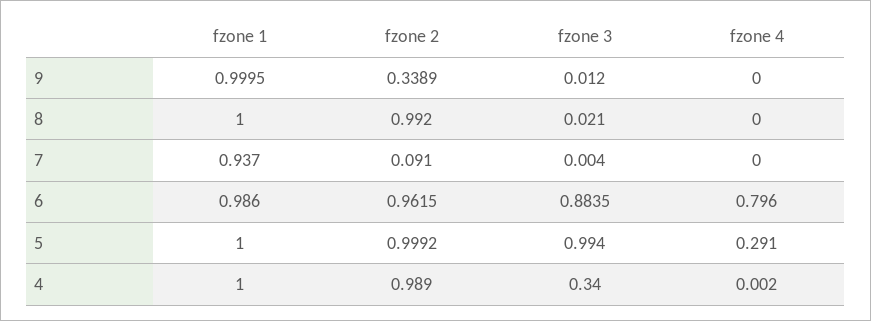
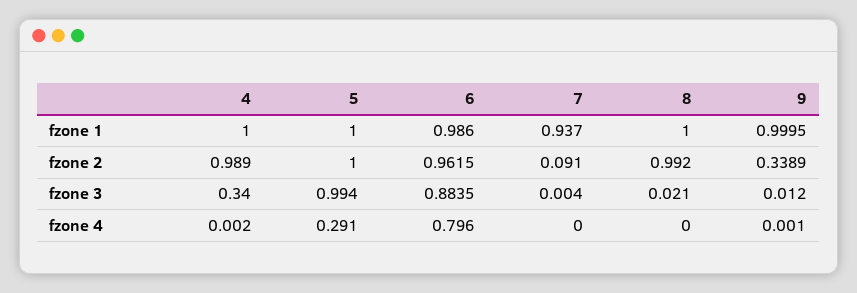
  {
    "fzone 1": {
      "9": 0.9995,
      "8": 1,
      "7": 0.937,
      "6": 0.986,
      "5": 1,
      "4": 1
    },
    "fzone 2": {
      "9": 0.3389,
      "8": 0.992,
      "7": 0.091,
      "6": 0.9615,
-     "5": 0.9992,
+     "5": 1,
      "4": 0.989
    },
    "fzone 3": {
      "9": 0.012,
      "8": 0.021,
      "7": 0.004,
      "6": 0.8835,
      "5": 0.994,
      "4": 0.34
    },
    "fzone 4": {
-     "9": 0,
+     "9": 0.001,
      "8": 0,
      "7": 0,
      "6": 0.796,
      "5": 0.291,
      "4": 0.002
    }
  }

